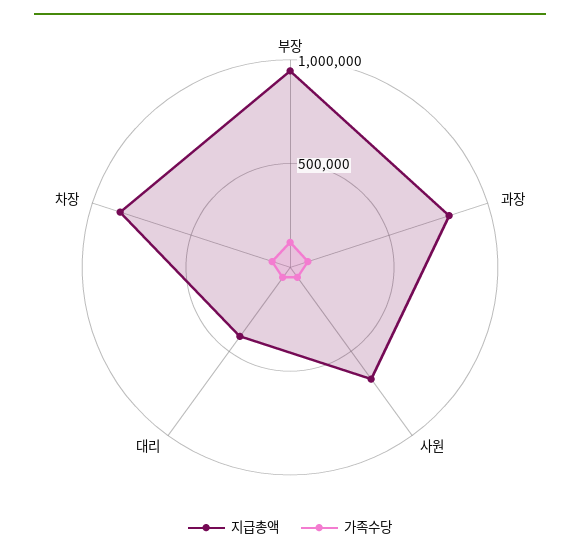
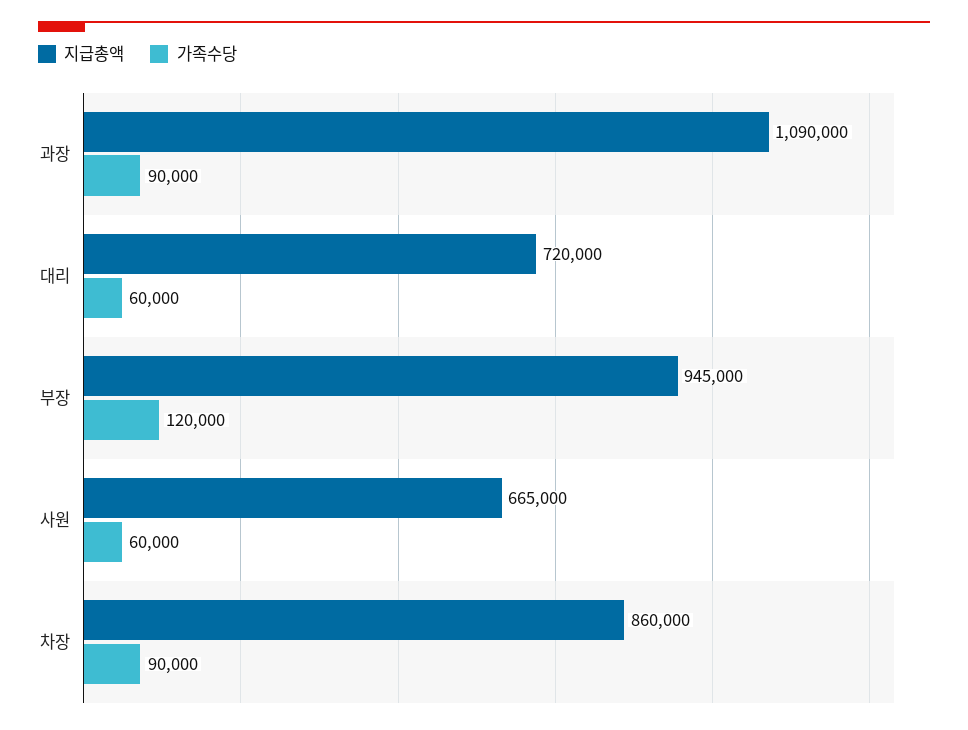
  {
    "지급총액": {
      "부장": 945000,
-     "과장": 800000,
+     "과장": 1090000,
      "사원": 665000,
-     "대리": 400000,
+     "대리": 720000,
      "차장": 860000
    },
    "가족수당": {
      "부장": 120000,
      "과장": 90000,
      "사원": 60000,
      "대리": 60000,
      "차장": 90000
    }
  }

